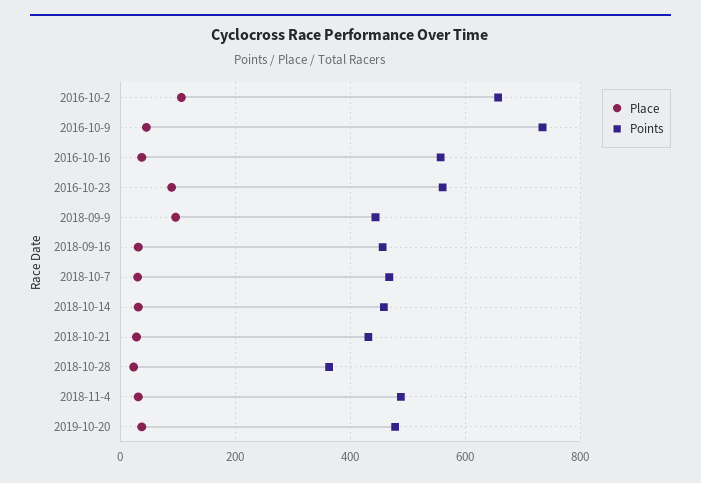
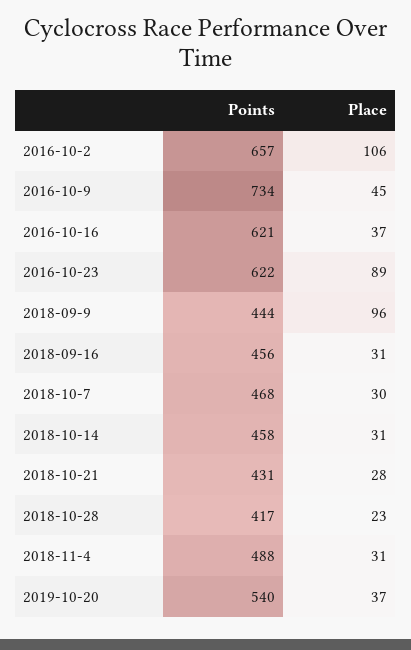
  {
    "Place": {
      "2016-10-2": 106,
      "2016-10-9": 45,
      "2016-10-16": 37,
      "2016-10-23": 89,
      "2018-09-9": 96,
      "2018-09-16": 31,
      "2018-10-7": 30,
      "2018-10-14": 31,
      "2018-10-21": 28,
      "2018-10-28": 23,
      "2018-11-4": 31,
      "2019-10-20": 37
    },
    "Points": {
      "2016-10-2": 657,
      "2016-10-9": 734,
-     "2016-10-16": 560,
+     "2016-10-16": 621,
-     "2016-10-23": 560,
+     "2016-10-23": 622,
      "2018-09-9": 444,
      "2018-09-16": 456,
      "2018-10-7": 468,
      "2018-10-14": 458,
      "2018-10-21": 431,
-     "2018-10-28": 360,
+     "2018-10-28": 417,
      "2018-11-4": 488,
-     "2019-10-20": 480
+     "2019-10-20": 540
    }
  }

